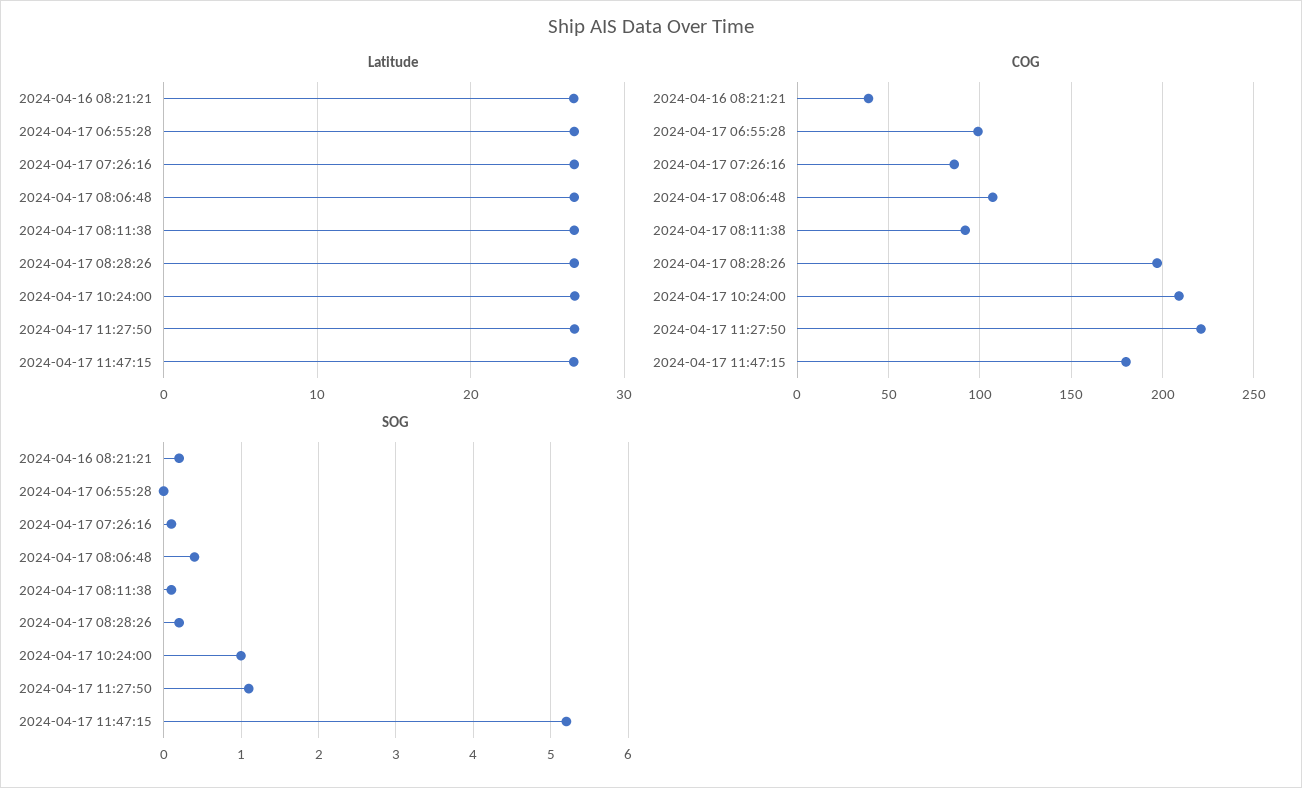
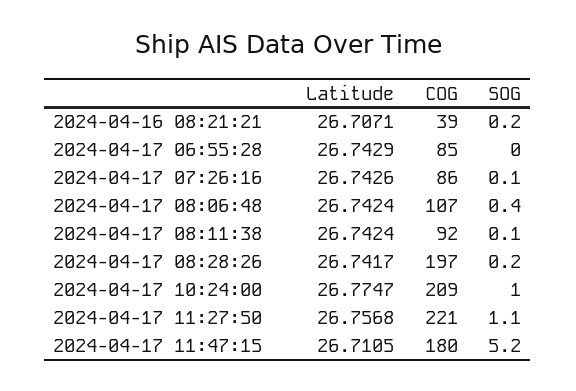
  {
    "Latitude": {
      "2024-04-16 08:21:21": 26.7071,
      "2024-04-17 06:55:28": 26.7429,
      "2024-04-17 07:26:16": 26.7426,
      "2024-04-17 08:06:48": 26.7424,
      "2024-04-17 08:11:38": 26.7424,
      "2024-04-17 08:28:26": 26.7417,
      "2024-04-17 10:24:00": 26.7747,
      "2024-04-17 11:27:50": 26.7568,
      "2024-04-17 11:47:15": 26.7105
    },
    "COG": {
      "2024-04-16 08:21:21": 39,
-     "2024-04-17 06:55:28": 100,
+     "2024-04-17 06:55:28": 85,
      "2024-04-17 07:26:16": 86,
      "2024-04-17 08:06:48": 107,
      "2024-04-17 08:11:38": 92,
      "2024-04-17 08:28:26": 197,
      "2024-04-17 10:24:00": 209,
      "2024-04-17 11:27:50": 221,
      "2024-04-17 11:47:15": 180
    },
    "SOG": {
      "2024-04-16 08:21:21": 0.2,
      "2024-04-17 06:55:28": 0,
      "2024-04-17 07:26:16": 0.1,
      "2024-04-17 08:06:48": 0.4,
      "2024-04-17 08:11:38": 0.1,
      "2024-04-17 08:28:26": 0.2,
      "2024-04-17 10:24:00": 1,
      "2024-04-17 11:27:50": 1.1,
      "2024-04-17 11:47:15": 5.2
    }
  }

